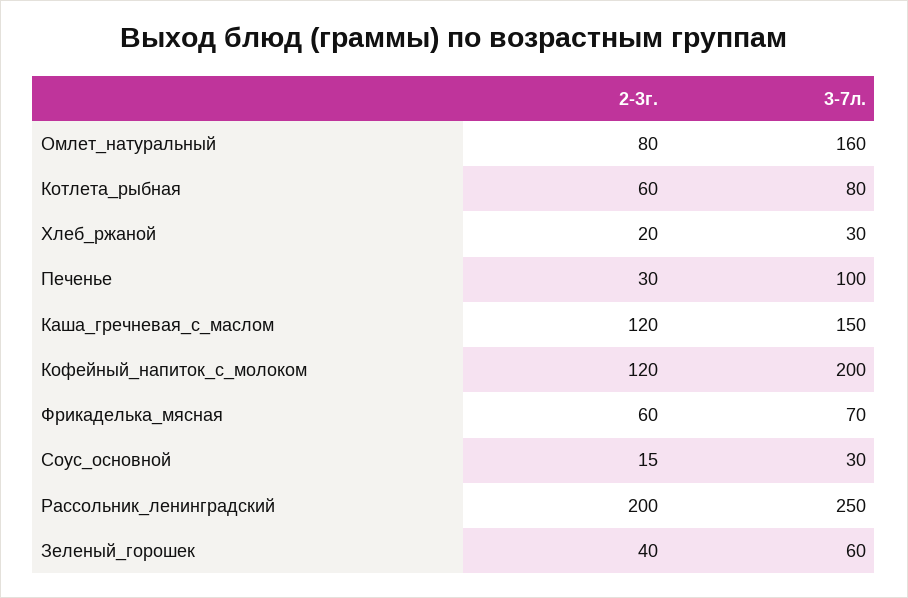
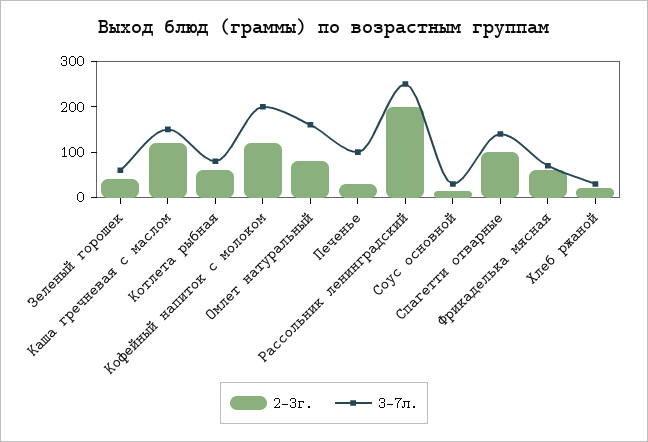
  {
    "2-3г.": {
      "Омлет_натуральный": 80,
      "Котлета_рыбная": 60,
      "Хлеб_ржаной": 20,
      "Печенье": 30,
      "Каша_гречневая_с_маслом": 120,
      "Кофейный_напиток_с_молоком": 120,
      "Фрикаделька_мясная": 60,
      "Соус_основной": 15,
      "Рассольник_ленинградский": 200,
-     "Зеленый_горошек": 40
+     "Зеленый_горошек": 40,
+     "Спагетти отварные": 100
    },
    "3-7л.": {
      "Омлет_натуральный": 160,
      "Котлета_рыбная": 80,
      "Хлеб_ржаной": 30,
      "Печенье": 100,
      "Каша_гречневая_с_маслом": 150,
      "Кофейный_напиток_с_молоком": 200,
      "Фрикаделька_мясная": 70,
      "Соус_основной": 30,
      "Рассольник_ленинградский": 250,
-     "Зеленый_горошек": 60
+     "Зеленый_горошек": 60,
+     "Спагетти отварные": 140
    }
  }

